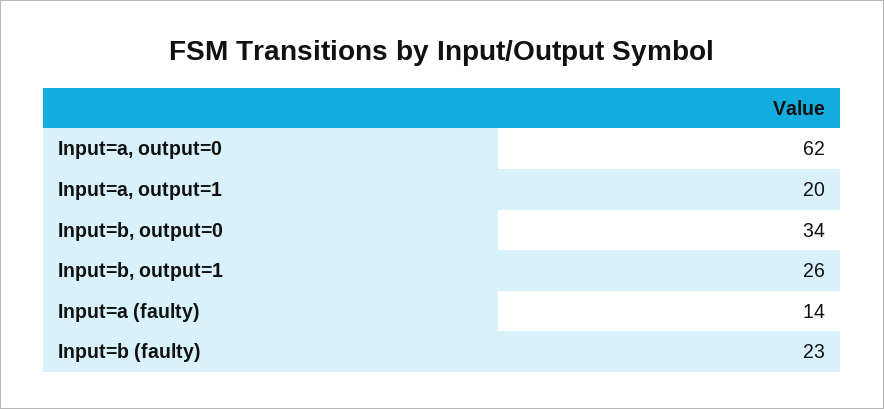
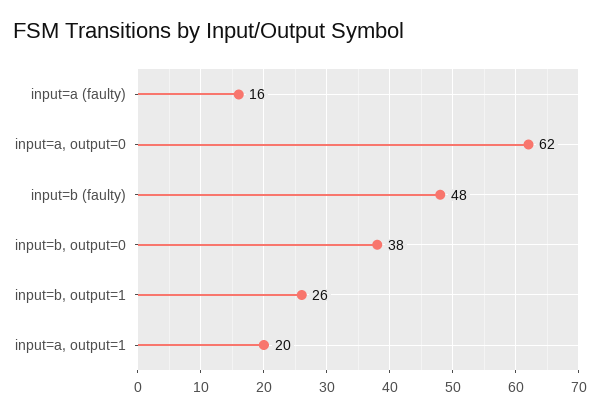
  {
    "Input=a, output=0": 62,
    "Input=a, output=1": 20,
-   "Input=b, output=0": 34,
+   "Input=b, output=0": 38,
    "Input=b, output=1": 26,
-   "Input=a (faulty)": 14,
+   "Input=a (faulty)": 16,
-   "Input=b (faulty)": 23
+   "Input=b (faulty)": 48
  }

